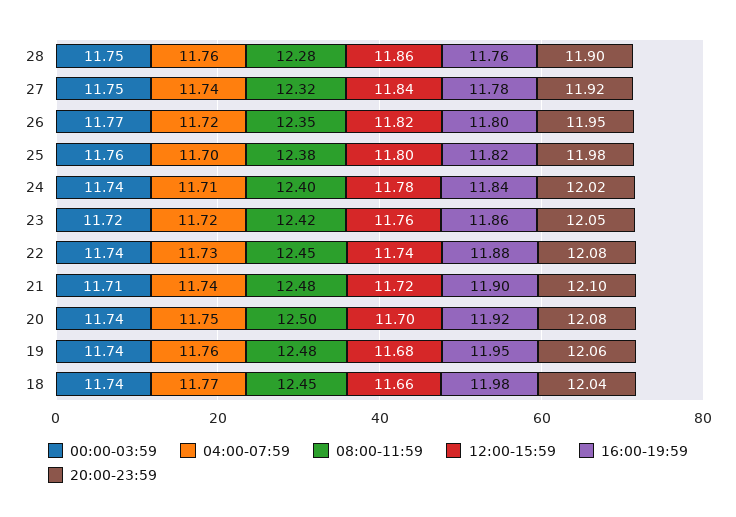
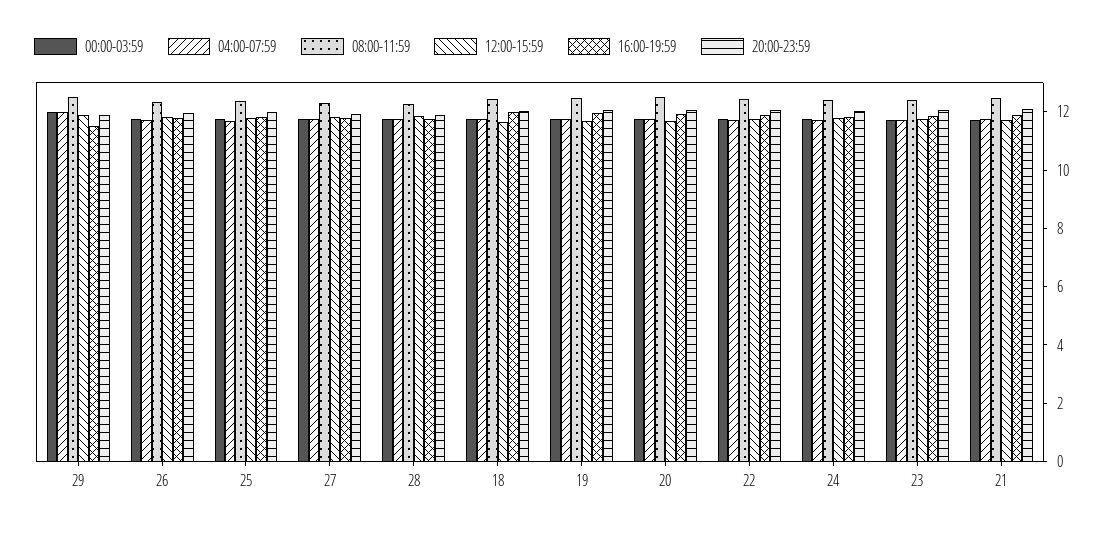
  {
    "00:00-03:59": {
      "28": 11.75,
      "27": 11.75,
      "26": 11.77,
      "25": 11.76,
      "24": 11.74,
      "23": 11.72,
      "22": 11.74,
      "21": 11.71,
      "20": 11.74,
      "19": 11.74,
-     "18": 11.74
+     "18": 11.74,
+     "29": 12
    },
    "04:00-07:59": {
      "28": 11.76,
      "27": 11.74,
      "26": 11.72,
      "25": 11.7,
      "24": 11.71,
      "23": 11.72,
      "22": 11.73,
      "21": 11.74,
      "20": 11.75,
      "19": 11.76,
-     "18": 11.77
+     "18": 11.77,
+     "29": 12
    },
    "08:00-11:59": {
      "28": 12.28,
      "27": 12.32,
      "26": 12.35,
      "25": 12.38,
      "24": 12.4,
      "23": 12.42,
      "22": 12.45,
      "21": 12.48,
      "20": 12.5,
      "19": 12.48,
-     "18": 12.45
+     "18": 12.45,
+     "29": 12.5
    },
    "12:00-15:59": {
      "28": 11.86,
      "27": 11.84,
      "26": 11.82,
      "25": 11.8,
      "24": 11.78,
      "23": 11.76,
      "22": 11.74,
      "21": 11.72,
      "20": 11.7,
      "19": 11.68,
-     "18": 11.66
+     "18": 11.66,
+     "29": 12
    },
    "16:00-19:59": {
      "28": 11.76,
      "27": 11.78,
      "26": 11.8,
      "25": 11.82,
      "24": 11.84,
      "23": 11.86,
      "22": 11.88,
      "21": 11.9,
      "20": 11.92,
      "19": 11.95,
-     "18": 11.98
+     "18": 11.98,
+     "29": 11.5
    },
    "20:00-23:59": {
      "28": 11.9,
      "27": 11.92,
      "26": 11.95,
      "25": 11.98,
      "24": 12.02,
      "23": 12.05,
      "22": 12.08,
      "21": 12.1,
      "20": 12.08,
      "19": 12.06,
-     "18": 12.04
+     "18": 12.04,
+     "29": 12
    }
  }

